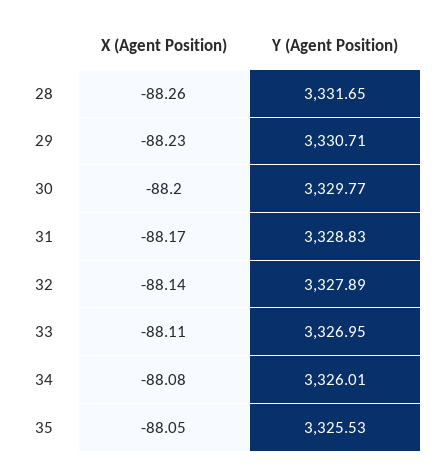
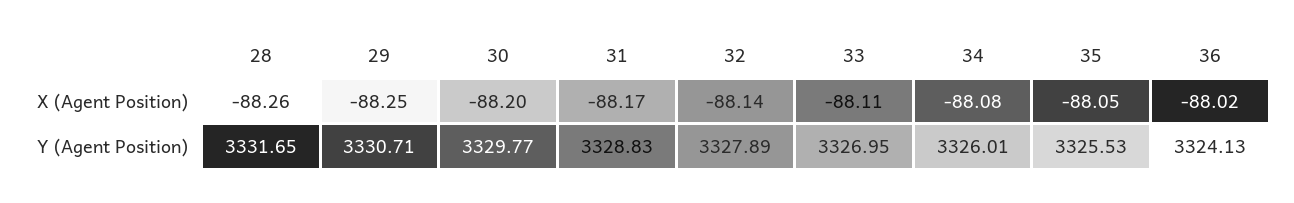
  {
    "X (Agent Position)": {
      "28": -88.26,
-     "29": -88.23,
+     "29": -88.25,
      "30": -88.2,
      "31": -88.17,
      "32": -88.14,
      "33": -88.11,
      "34": -88.08,
-     "35": -88.05
+     "35": -88.05,
+     "36": -88.02
    },
    "Y (Agent Position)": {
      "28": 3331.65,
      "29": 3330.71,
      "30": 3329.77,
      "31": 3328.83,
      "32": 3327.89,
      "33": 3326.95,
      "34": 3326.01,
-     "35": 3325.53
+     "35": 3325.53,
+     "36": 3324.13
    }
  }

